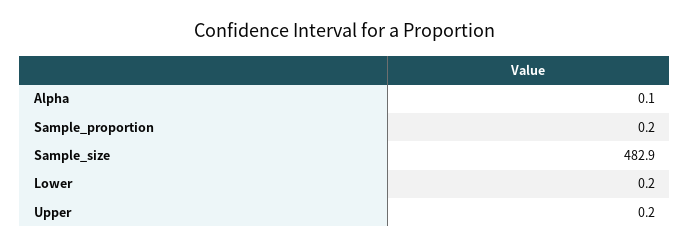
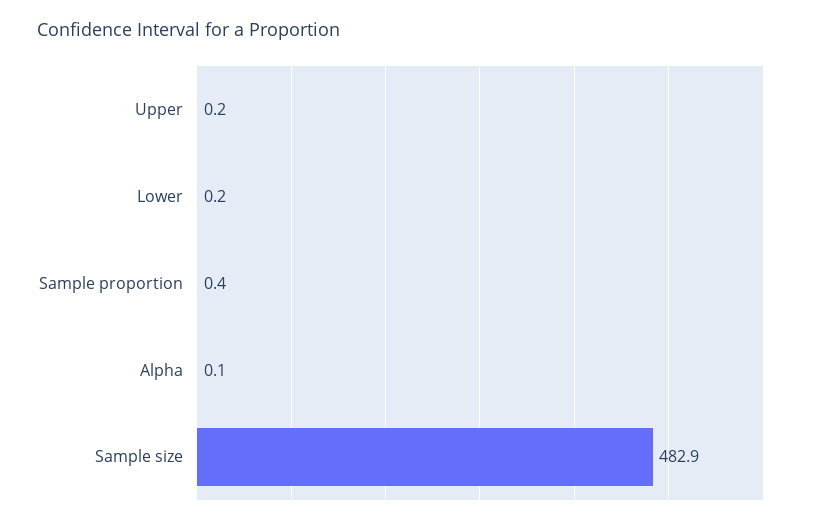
  {
    "Alpha": 0.1,
-   "Sample_proportion": 0.2,
+   "Sample_proportion": 0.4,
    "Sample_size": 482.9,
    "Lower": 0.2,
    "Upper": 0.2
  }

